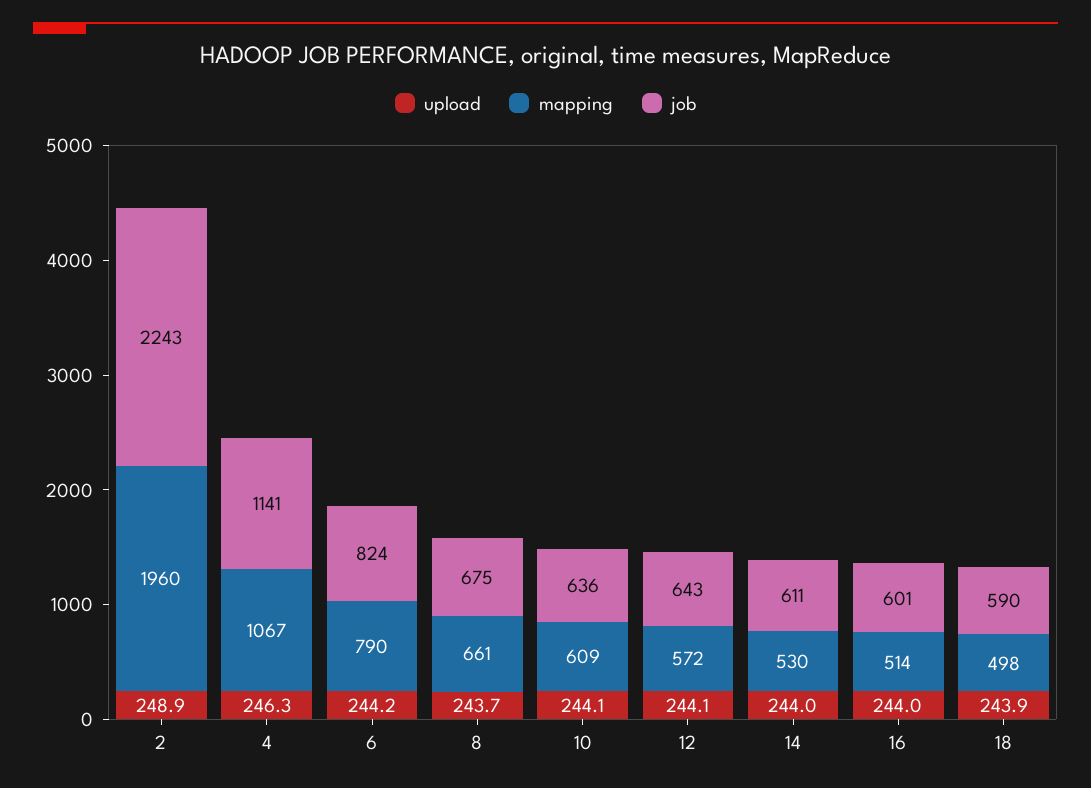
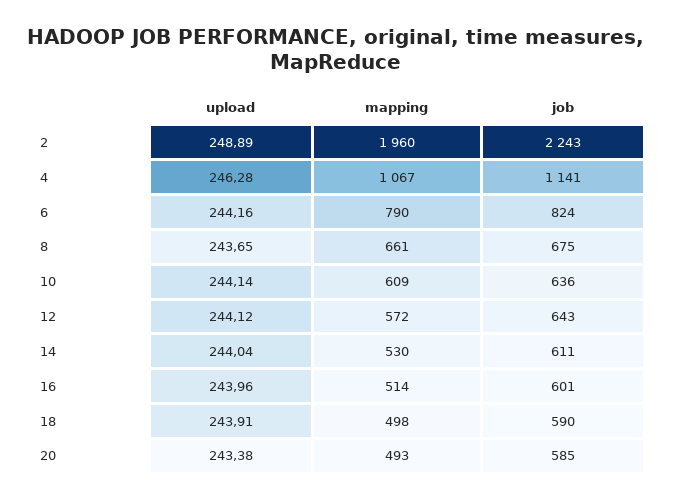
  {
    "upload": {
      "2": 248.89,
      "4": 246.28,
      "6": 244.16,
      "8": 243.65,
      "10": 244.14,
      "12": 244.12,
      "14": 244.04,
      "16": 243.96,
-     "18": 243.91
+     "18": 243.91,
+     "20": 243.38
    },
    "mapping": {
      "2": 1960,
      "4": 1067,
      "6": 790,
      "8": 661,
      "10": 609,
      "12": 572,
      "14": 530,
      "16": 514,
-     "18": 498
+     "18": 498,
+     "20": 493
    },
    "job": {
      "2": 2243,
      "4": 1141,
      "6": 824,
      "8": 675,
      "10": 636,
      "12": 643,
      "14": 611,
      "16": 601,
-     "18": 590
+     "18": 590,
+     "20": 585
    }
  }

